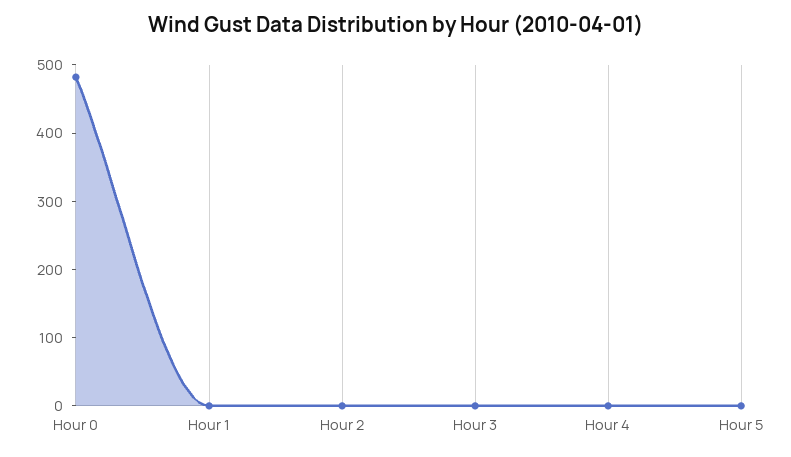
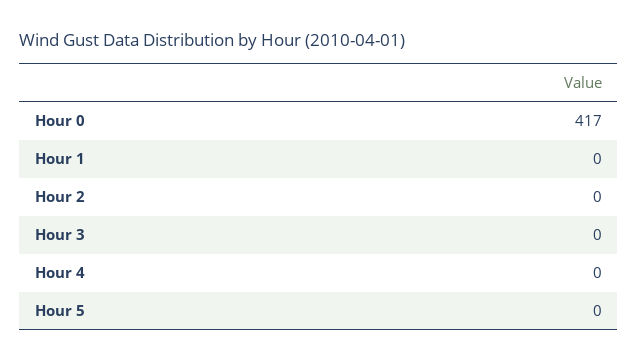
  {
-   "Hour 0": 480,
+   "Hour 0": 417,
    "Hour 1": 0,
    "Hour 2": 0,
    "Hour 3": 0,
    "Hour 4": 0,
    "Hour 5": 0
  }

